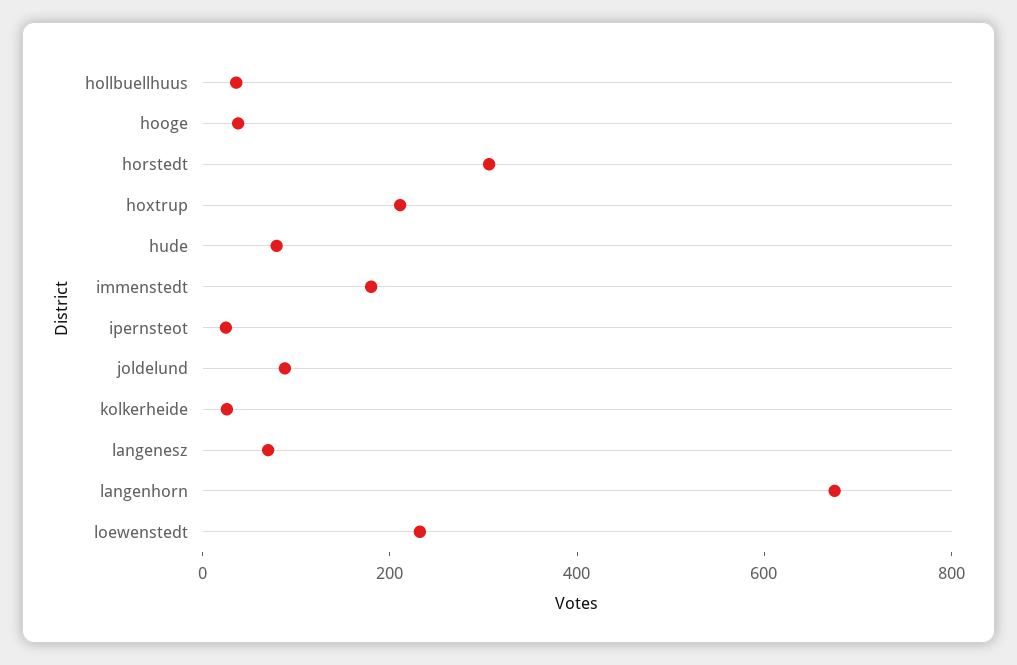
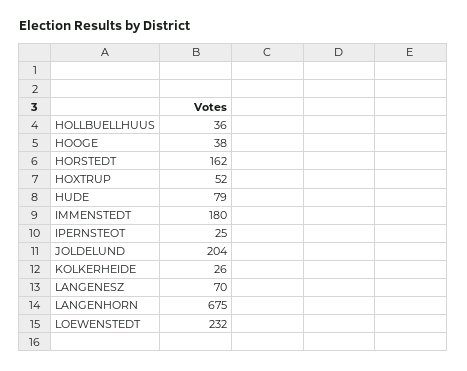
  {
    "hollbuellhuus": 36,
    "hooge": 38,
-   "horstedt": 300,
+   "horstedt": 162,
-   "hoxtrup": 200,
+   "hoxtrup": 52,
    "hude": 79,
    "immenstedt": 180,
    "ipernsteot": 25,
-   "joldelund": 100,
+   "joldelund": 204,
    "kolkerheide": 26,
    "langenesz": 70,
    "langenhorn": 675,
    "loewenstedt": 232
  }

